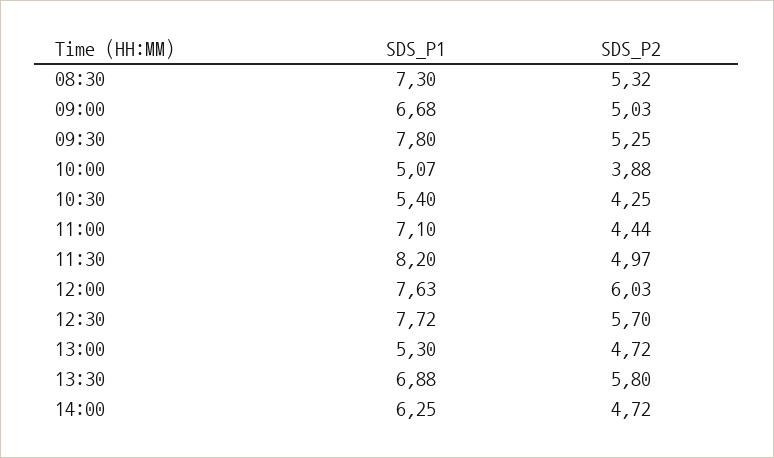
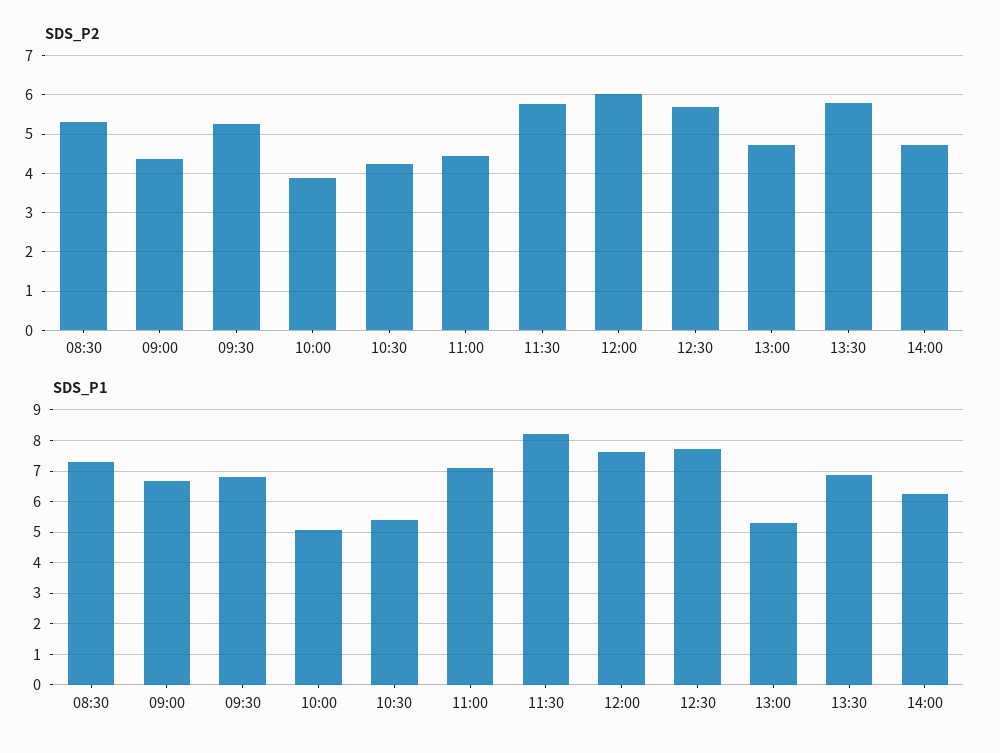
  {
    "SDS_P1": {
      "08:30": 7.3,
      "09:00": 6.68,
-     "09:30": 7.8,
+     "09:30": 6.8,
      "10:00": 5.07,
      "10:30": 5.4,
      "11:00": 7.1,
      "11:30": 8.2,
      "12:00": 7.63,
      "12:30": 7.72,
      "13:00": 5.3,
      "13:30": 6.88,
      "14:00": 6.25
    },
    "SDS_P2": {
      "08:30": 5.32,
-     "09:00": 5.03,
+     "09:00": 4.4,
      "09:30": 5.25,
      "10:00": 3.88,
      "10:30": 4.25,
      "11:00": 4.44,
-     "11:30": 4.97,
+     "11:30": 5.8,
      "12:00": 6.03,
      "12:30": 5.7,
      "13:00": 4.72,
      "13:30": 5.8,
      "14:00": 4.72
    }
  }

